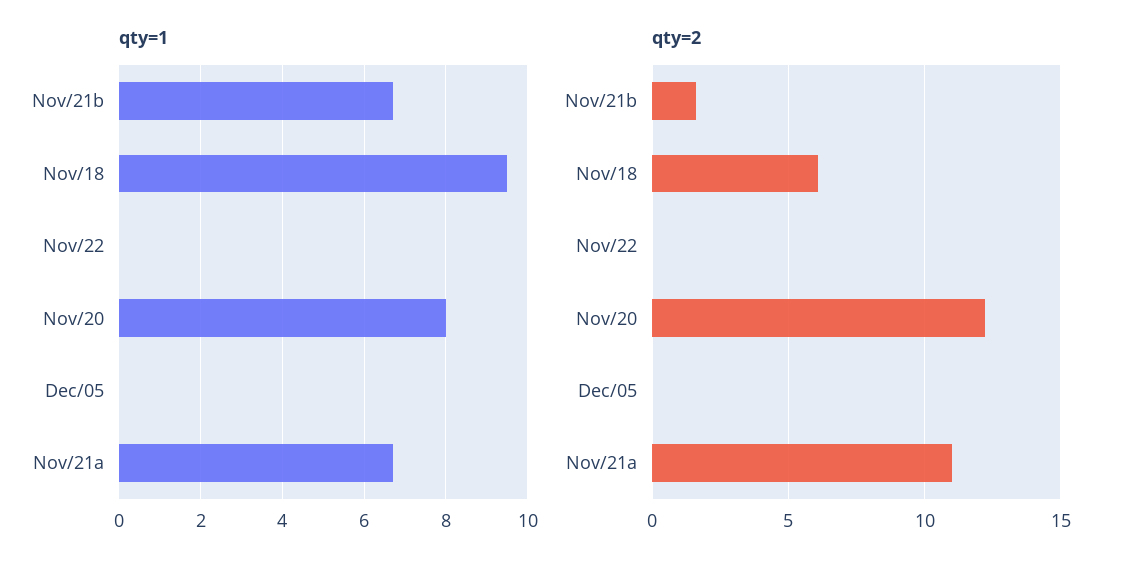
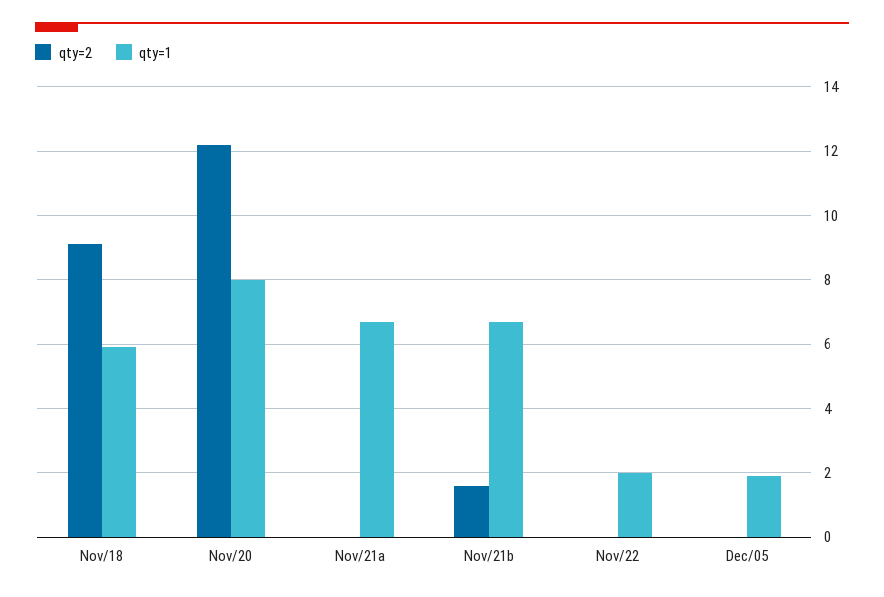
  {
    "qty=1": {
      "Nov/21b": 6.5,
-     "Nov/18": 9.5,
+     "Nov/18": 6,
-     "Nov/22": 0,
+     "Nov/22": 2,
      "Nov/20": 8,
-     "Dec/05": 0,
+     "Dec/05": 2,
      "Nov/21a": 6.5
    },
    "qty=2": {
      "Nov/21b": 1.5,
-     "Nov/18": 6,
+     "Nov/18": 9,
      "Nov/22": 0,
      "Nov/20": 12,
      "Dec/05": 0,
-     "Nov/21a": 11
+     "Nov/21a": 0
    }
  }

